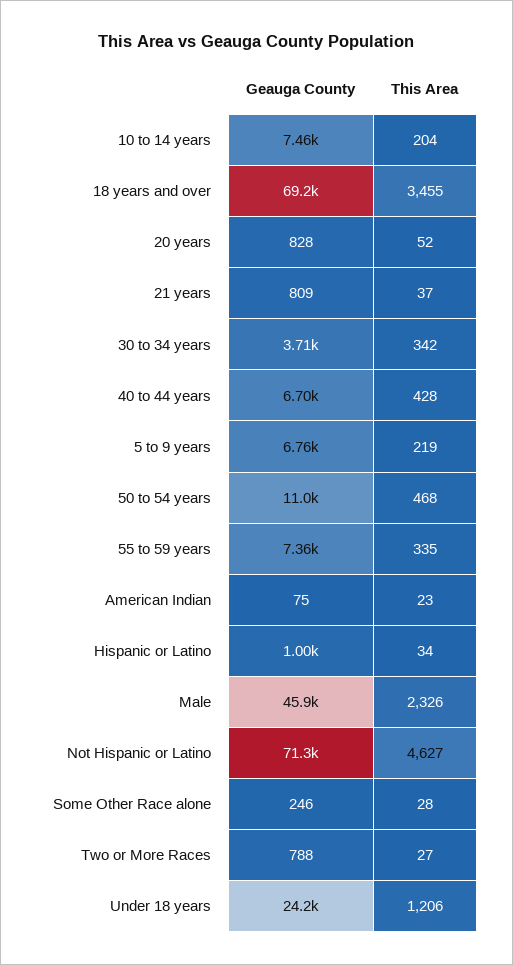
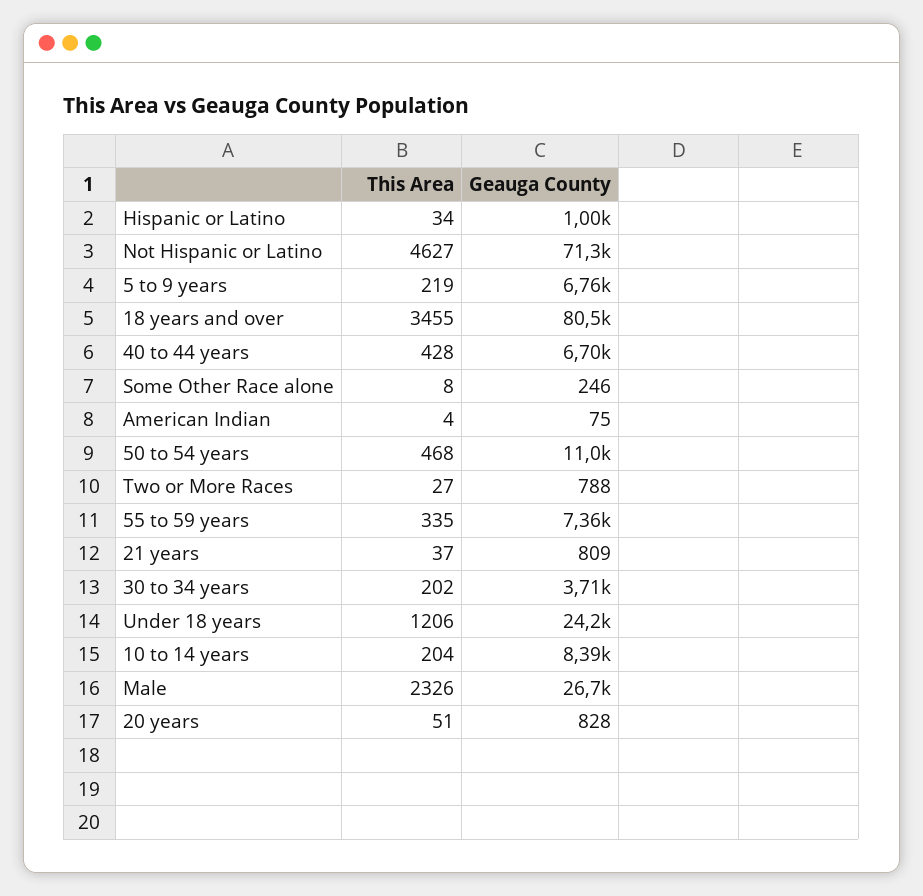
  {
    "Geauga County": {
-     "10 to 14 years": 7460,
+     "10 to 14 years": 8390,
-     "18 years and over": 69200,
+     "18 years and over": 80500,
      "20 years": 828,
      "21 years": 809,
      "30 to 34 years": 3710,
      "40 to 44 years": 6700,
      "5 to 9 years": 6760,
      "50 to 54 years": 11000,
      "55 to 59 years": 7360,
      "American Indian": 75,
      "Hispanic or Latino": 1000,
-     "Male": 45900,
+     "Male": 26700,
      "Not Hispanic or Latino": 71300,
      "Some Other Race alone": 246,
      "Two or More Races": 788,
      "Under 18 years": 24200
    },
    "This Area": {
      "10 to 14 years": 204,
      "18 years and over": 3455,
-     "20 years": 52,
+     "20 years": 51,
      "21 years": 37,
-     "30 to 34 years": 342,
+     "30 to 34 years": 202,
      "40 to 44 years": 428,
      "5 to 9 years": 219,
      "50 to 54 years": 468,
      "55 to 59 years": 335,
-     "American Indian": 23,
+     "American Indian": 4,
      "Hispanic or Latino": 34,
      "Male": 2326,
      "Not Hispanic or Latino": 4627,
-     "Some Other Race alone": 28,
+     "Some Other Race alone": 8,
      "Two or More Races": 27,
      "Under 18 years": 1206
    }
  }

